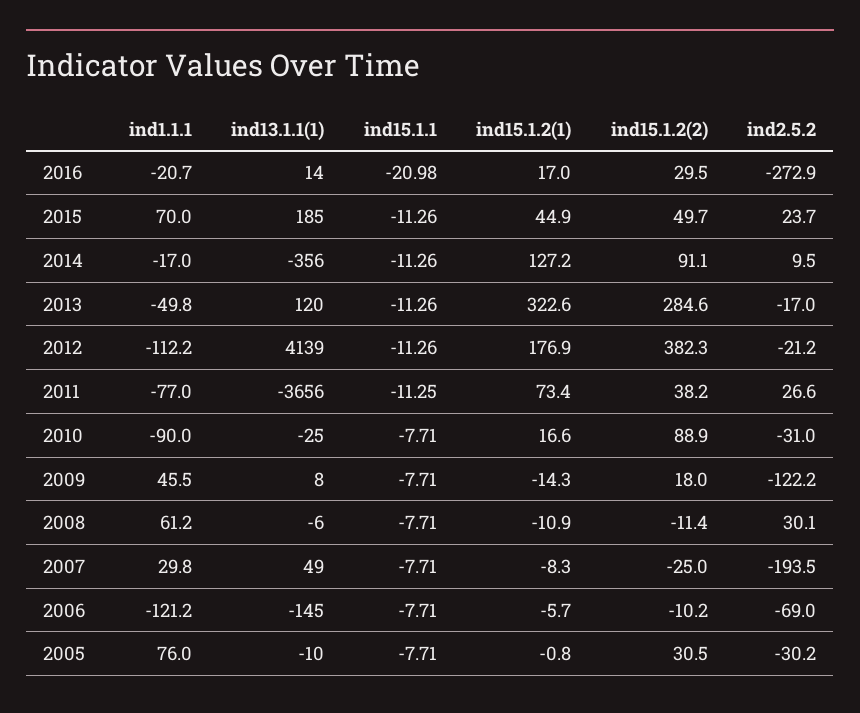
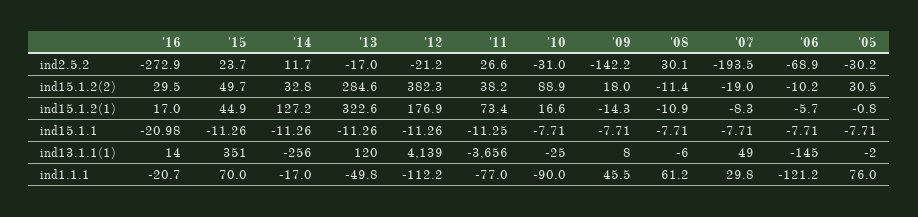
  {
    "ind1.1.1": {
      "2016": -20.7,
      "2015": 70,
      "2014": -17,
      "2013": -49.8,
      "2012": -112.2,
      "2011": -77,
      "2010": -90,
      "2009": 45.5,
      "2008": 61.2,
      "2007": 29.8,
      "2006": -121.2,
      "2005": 76
    },
    "ind13.1.1(1)": {
      "2016": 14,
-     "2015": 185,
+     "2015": 351,
-     "2014": -356,
+     "2014": -256,
      "2013": 120,
      "2012": 4139,
      "2011": -3656,
      "2010": -25,
      "2009": 8,
      "2008": -6,
      "2007": 49,
      "2006": -145,
-     "2005": -10
+     "2005": -2
    },
    "ind15.1.1": {
      "2016": -20.98,
      "2015": -11.26,
      "2014": -11.26,
      "2013": -11.26,
      "2012": -11.26,
      "2011": -11.25,
      "2010": -7.71,
      "2009": -7.71,
      "2008": -7.71,
      "2007": -7.71,
      "2006": -7.71,
      "2005": -7.71
    },
    "ind15.1.2(1)": {
      "2016": 17,
      "2015": 44.9,
      "2014": 127.2,
      "2013": 322.6,
      "2012": 176.9,
      "2011": 73.4,
      "2010": 16.6,
      "2009": -14.3,
      "2008": -10.9,
      "2007": -8.3,
      "2006": -5.7,
      "2005": -0.8
    },
    "ind15.1.2(2)": {
      "2016": 29.5,
      "2015": 49.7,
-     "2014": 91.1,
+     "2014": 32.8,
      "2013": 284.6,
      "2012": 382.3,
      "2011": 38.2,
      "2010": 88.9,
      "2009": 18,
      "2008": -11.4,
-     "2007": -25,
+     "2007": -19,
      "2006": -10.2,
      "2005": 30.5
    },
    "ind2.5.2": {
      "2016": -272.9,
      "2015": 23.7,
-     "2014": 9.5,
+     "2014": 11.7,
      "2013": -17,
      "2012": -21.2,
      "2011": 26.6,
      "2010": -31,
-     "2009": -122.2,
+     "2009": -142.2,
      "2008": 30.1,
      "2007": -193.5,
-     "2006": -69,
+     "2006": -68.9,
      "2005": -30.2
    }
  }

